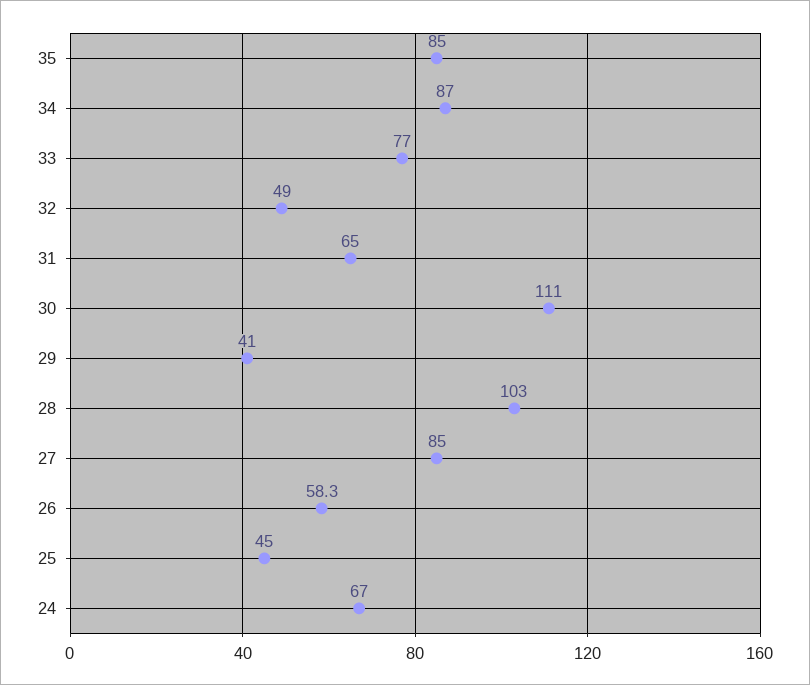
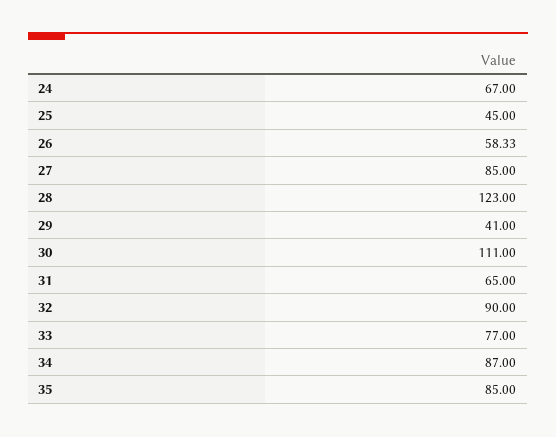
  {
    "35": 85,
    "34": 87,
    "33": 77,
-   "32": 49,
+   "32": 90,
    "31": 65,
    "30": 111,
    "29": 41,
-   "28": 103,
+   "28": 123,
    "27": 85,
    "26": 58.33,
    "25": 45,
    "24": 67
  }

